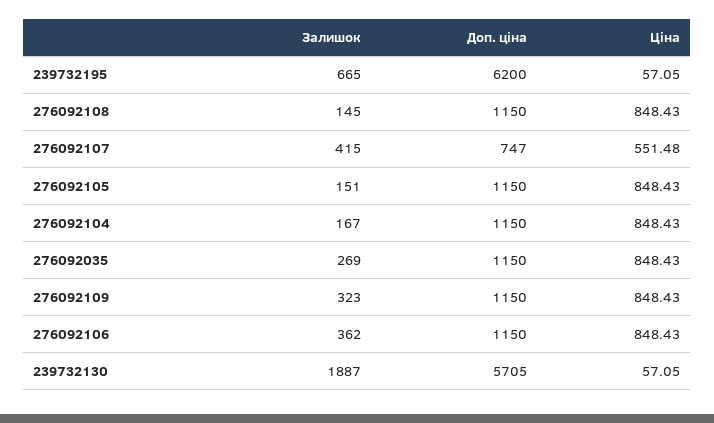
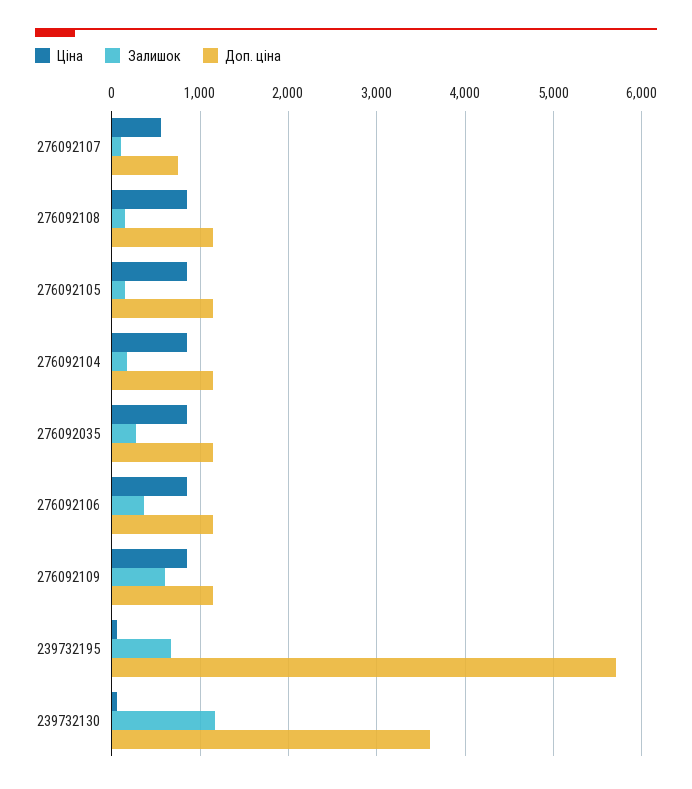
  {
    "Залишок": {
      "239732195": 665,
      "276092108": 145,
-     "276092107": 415,
+     "276092107": 100,
      "276092105": 151,
      "276092104": 167,
      "276092035": 269,
-     "276092109": 323,
+     "276092109": 600,
      "276092106": 362,
-     "239732130": 1887
+     "239732130": 1200
    },
    "Доп. ціна": {
-     "239732195": 6200,
+     "239732195": 5700,
      "276092108": 1150,
      "276092107": 747,
      "276092105": 1150,
      "276092104": 1150,
      "276092035": 1150,
      "276092109": 1150,
      "276092106": 1150,
-     "239732130": 5705
+     "239732130": 3600
    },
    "Ціна": {
      "239732195": 57.05,
      "276092108": 848.43,
      "276092107": 551.48,
      "276092105": 848.43,
      "276092104": 848.43,
      "276092035": 848.43,
      "276092109": 848.43,
      "276092106": 848.43,
      "239732130": 57.05
    }
  }

